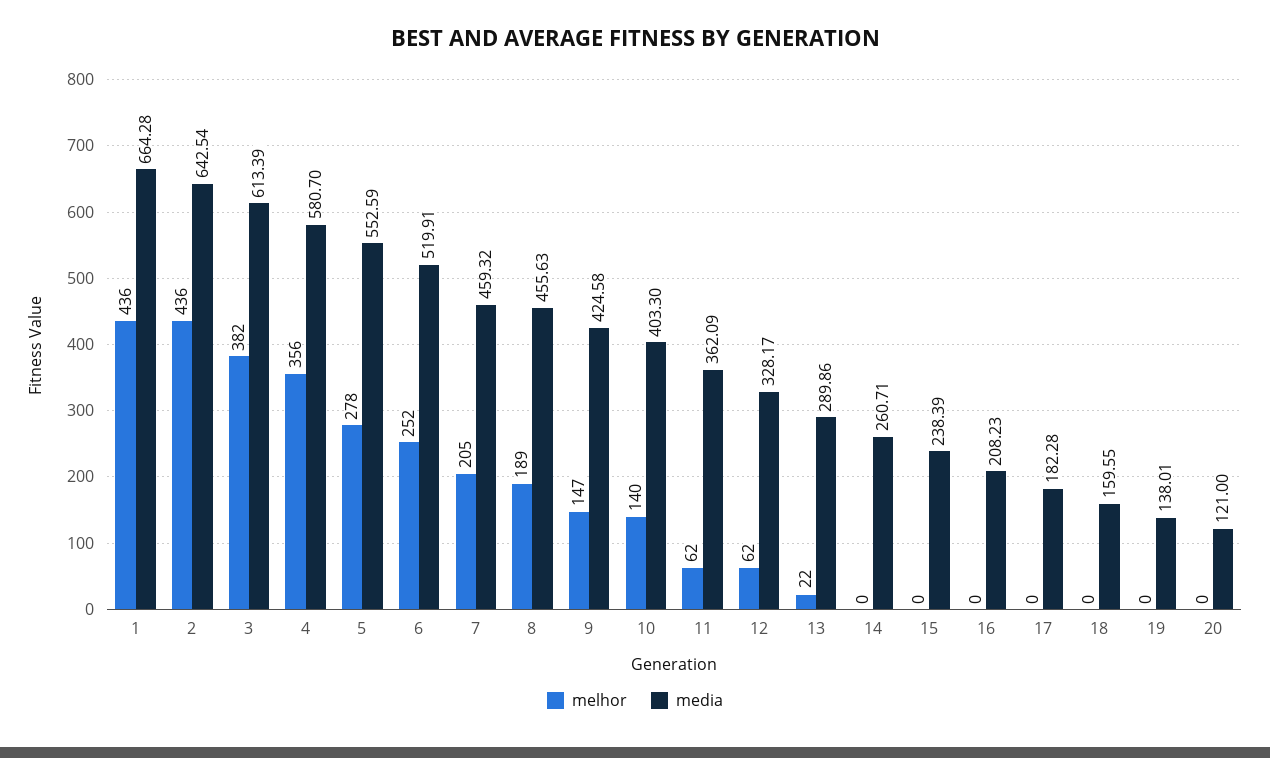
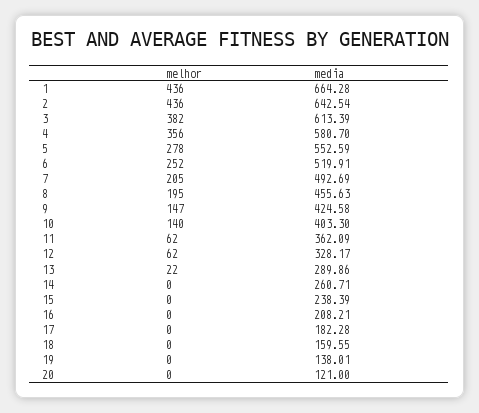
  {
    "melhor": {
      "1": 436,
      "2": 436,
      "3": 382,
      "4": 356,
      "5": 278,
      "6": 252,
      "7": 205,
-     "8": 189,
+     "8": 195,
      "9": 147,
      "10": 140,
      "11": 62,
      "12": 62,
      "13": 22,
      "14": 0,
      "15": 0,
      "16": 0,
      "17": 0,
      "18": 0,
      "19": 0,
      "20": 0
    },
    "media": {
      "1": 664.28,
      "2": 642.54,
      "3": 613.39,
      "4": 580.7,
      "5": 552.59,
      "6": 519.91,
-     "7": 459.32,
+     "7": 492.69,
      "8": 455.63,
      "9": 424.58,
      "10": 403.3,
      "11": 362.09,
      "12": 328.17,
      "13": 289.86,
      "14": 260.71,
      "15": 238.39,
-     "16": 208.23,
+     "16": 208.21,
      "17": 182.28,
      "18": 159.55,
      "19": 138.01,
      "20": 121
    }
  }

